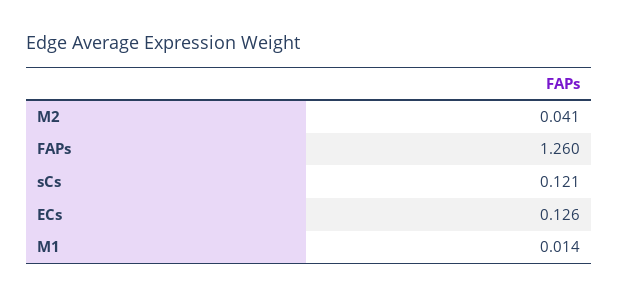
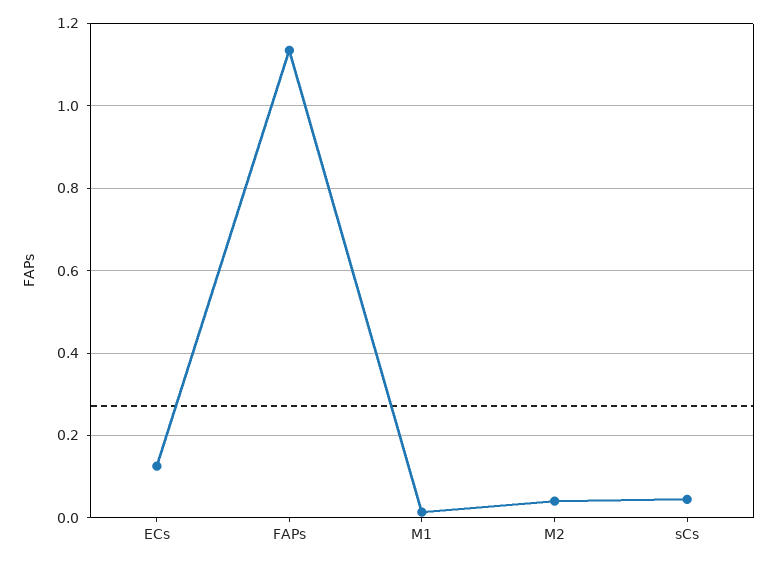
  {
    "M2": 0.041,
-   "FAPs": 1.26,
+   "FAPs": 1.14,
-   "sCs": 0.121,
+   "sCs": 0.04,
    "ECs": 0.126,
    "M1": 0.014
  }

